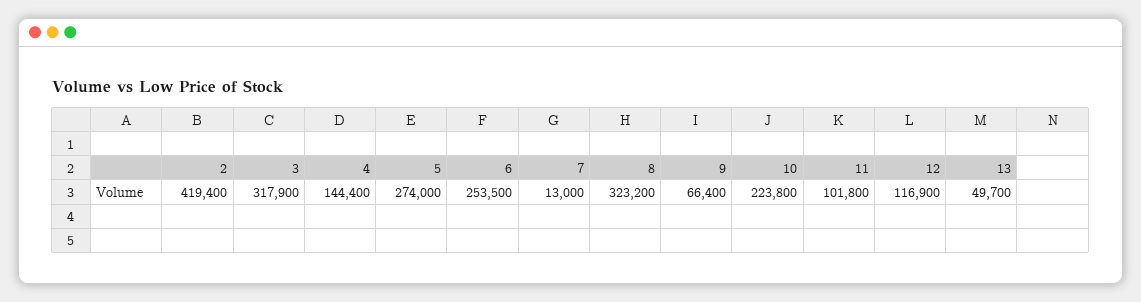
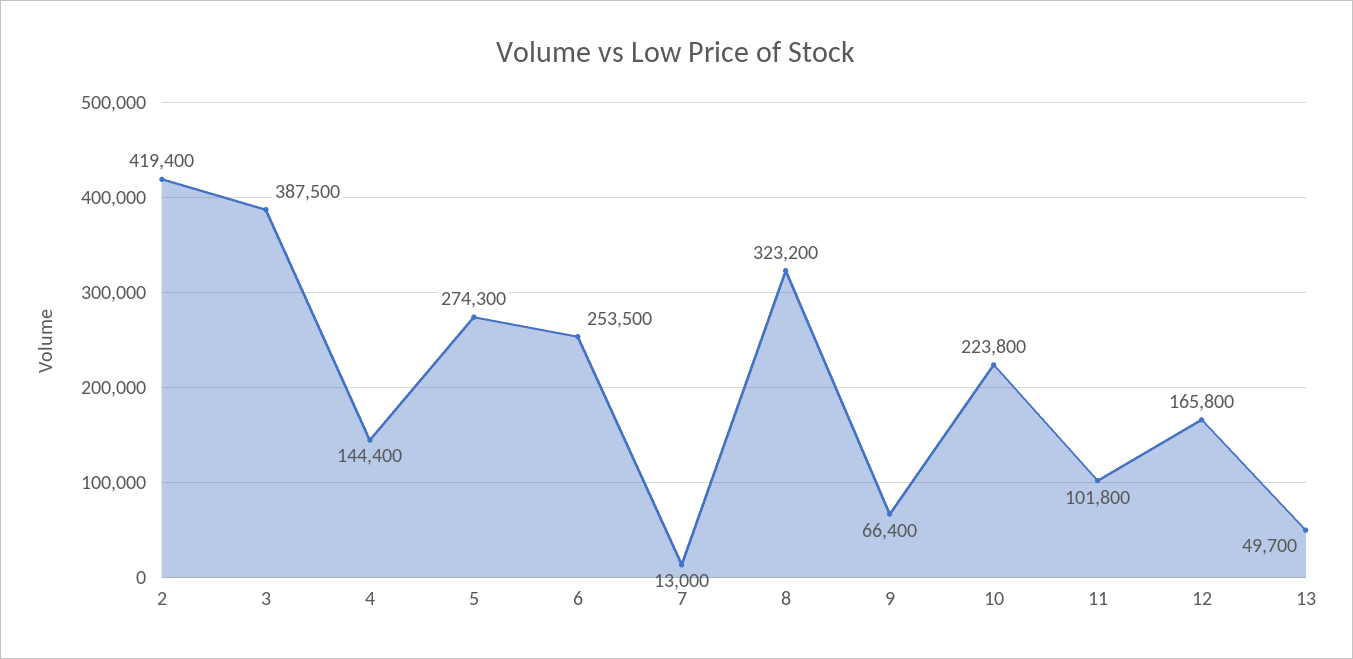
  {
    "2": 419400,
-   "3": 317900,
+   "3": 387500,
    "4": 144400,
-   "5": 274000,
+   "5": 274300,
    "6": 253500,
    "7": 13000,
    "8": 323200,
    "9": 66400,
    "10": 223800,
    "11": 101800,
-   "12": 116900,
+   "12": 165800,
    "13": 49700
  }

